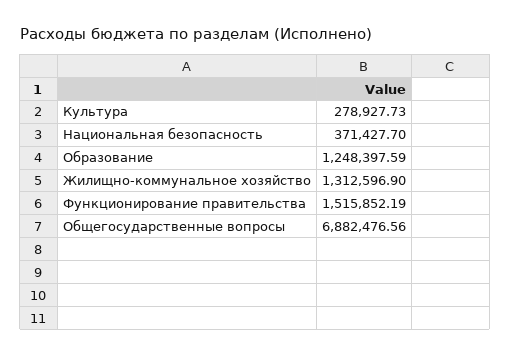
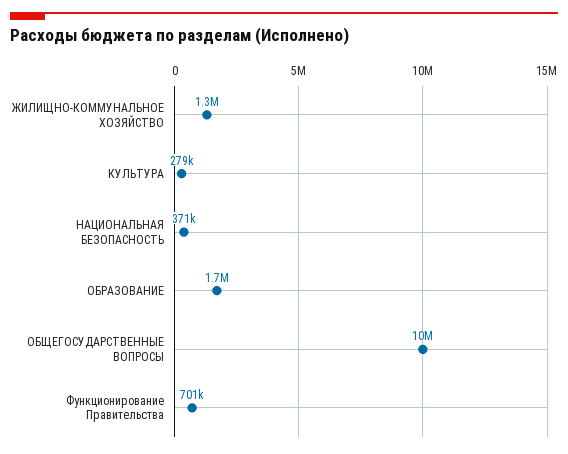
  {
    "Культура": 278927.73,
    "Национальная безопасность": 371427.7,
-   "Образование": 1248397.59,
+   "Образование": 1700000,
    "Жилищно-коммунальное хозяйство": 1312596.9,
-   "Функционирование правительства": 1515852.19,
+   "Функционирование правительства": 701000,
-   "Общегосударственные вопросы": 6882476.56
+   "Общегосударственные вопросы": 10000000
  }

